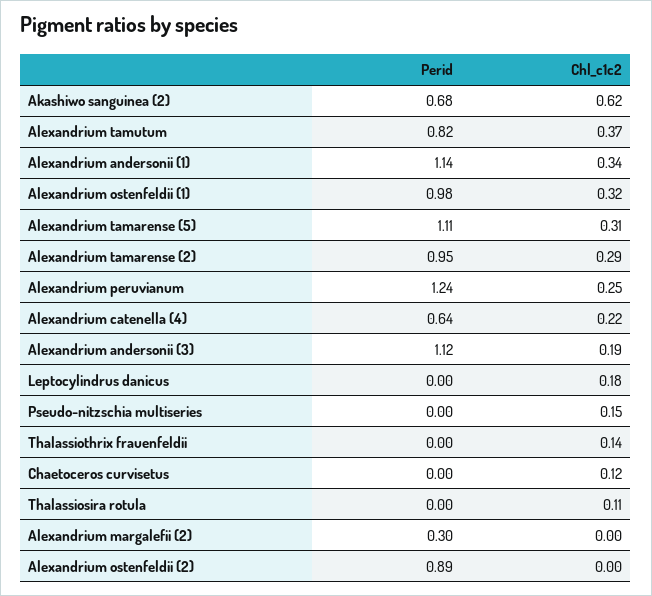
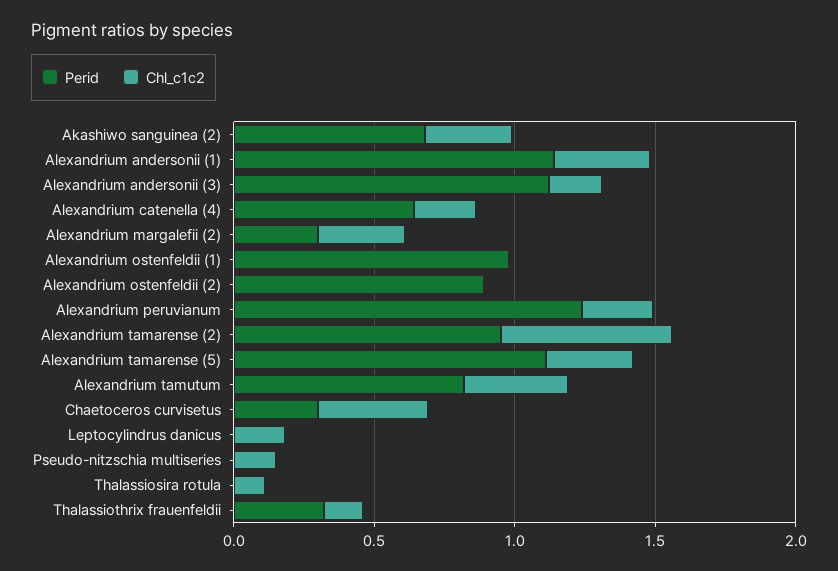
  {
    "Perid": {
      "Akashiwo sanguinea (2)": 0.68,
      "Alexandrium tamutum": 0.82,
      "Alexandrium andersonii (1)": 1.14,
      "Alexandrium ostenfeldii (1)": 0.98,
      "Alexandrium tamarense (5)": 1.11,
      "Alexandrium tamarense (2)": 0.95,
      "Alexandrium peruvianum": 1.24,
      "Alexandrium catenella (4)": 0.64,
      "Alexandrium andersonii (3)": 1.12,
      "Leptocylindrus danicus": 0,
      "Pseudo-nitzschia multiseries": 0,
-     "Thalassiothrix frauenfeldii": 0,
+     "Thalassiothrix frauenfeldii": 0.3,
-     "Chaetoceros curvisetus": 0,
+     "Chaetoceros curvisetus": 0.3,
      "Thalassiosira rotula": 0,
      "Alexandrium margalefii (2)": 0.3,
      "Alexandrium ostenfeldii (2)": 0.89
    },
    "Chl_c1c2": {
-     "Akashiwo sanguinea (2)": 0.62,
+     "Akashiwo sanguinea (2)": 0.3,
      "Alexandrium tamutum": 0.37,
      "Alexandrium andersonii (1)": 0.34,
-     "Alexandrium ostenfeldii (1)": 0.32,
+     "Alexandrium ostenfeldii (1)": 0,
      "Alexandrium tamarense (5)": 0.31,
-     "Alexandrium tamarense (2)": 0.29,
+     "Alexandrium tamarense (2)": 0.6,
      "Alexandrium peruvianum": 0.25,
      "Alexandrium catenella (4)": 0.22,
      "Alexandrium andersonii (3)": 0.19,
      "Leptocylindrus danicus": 0.18,
      "Pseudo-nitzschia multiseries": 0.15,
      "Thalassiothrix frauenfeldii": 0.14,
-     "Chaetoceros curvisetus": 0.12,
+     "Chaetoceros curvisetus": 0.4,
      "Thalassiosira rotula": 0.11,
-     "Alexandrium margalefii (2)": 0,
+     "Alexandrium margalefii (2)": 0.3,
      "Alexandrium ostenfeldii (2)": 0
    }
  }

